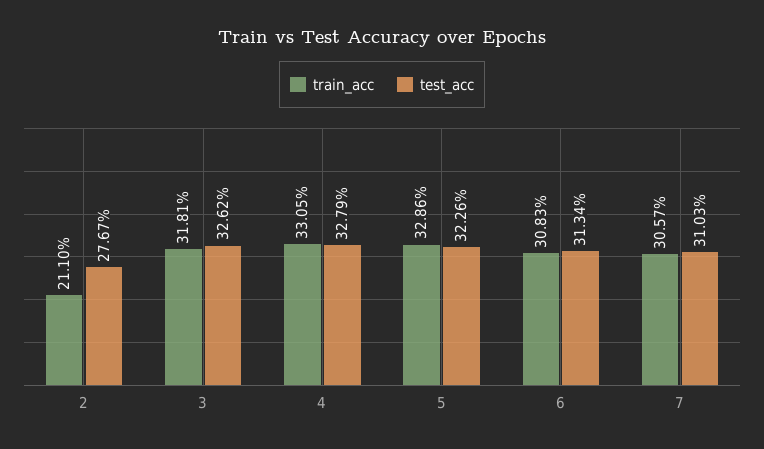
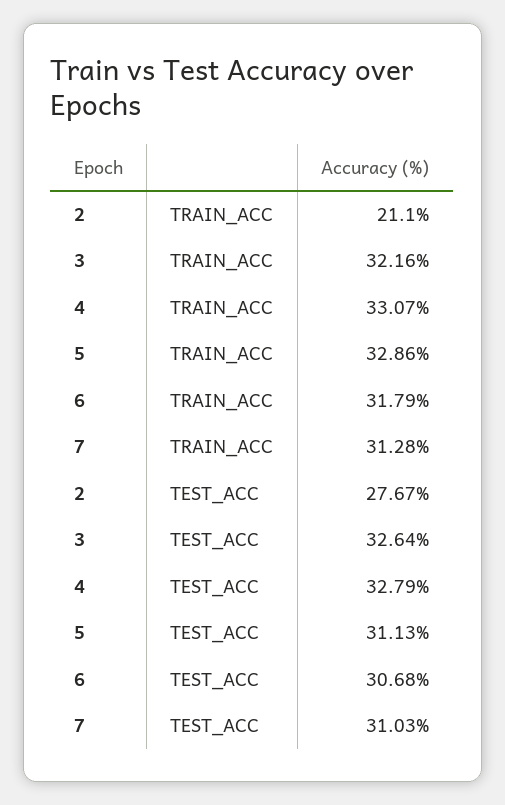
  {
    "train_acc": {
      "2": 21.1,
-     "3": 31.81,
+     "3": 32.16,
-     "4": 33.05,
+     "4": 33.07,
      "5": 32.86,
-     "6": 30.83,
+     "6": 31.79,
-     "7": 30.57
+     "7": 31.28
    },
    "test_acc": {
      "2": 27.67,
-     "3": 32.62,
+     "3": 32.64,
      "4": 32.79,
-     "5": 32.26,
+     "5": 31.13,
-     "6": 31.34,
+     "6": 30.68,
      "7": 31.03
    }
  }

